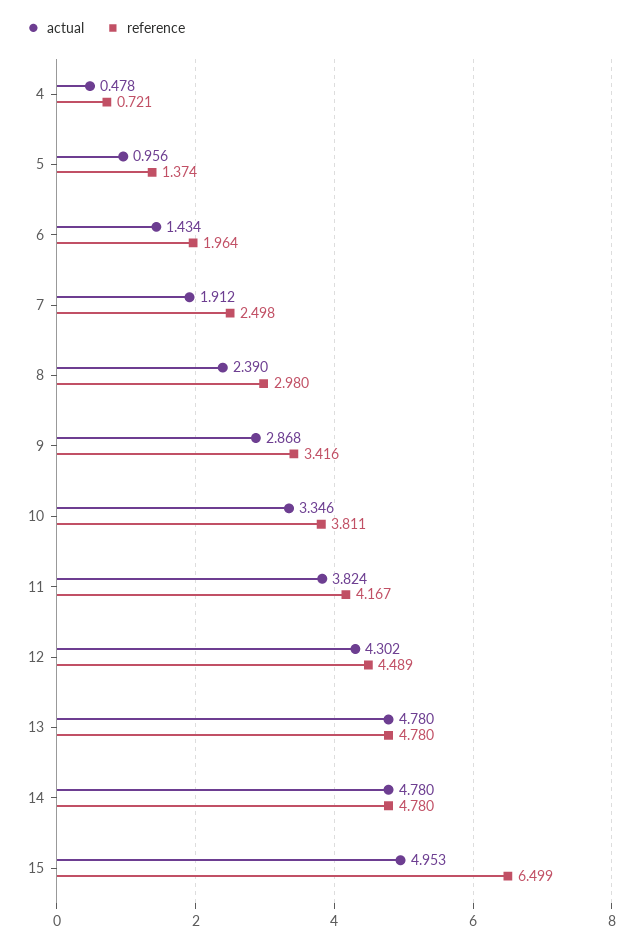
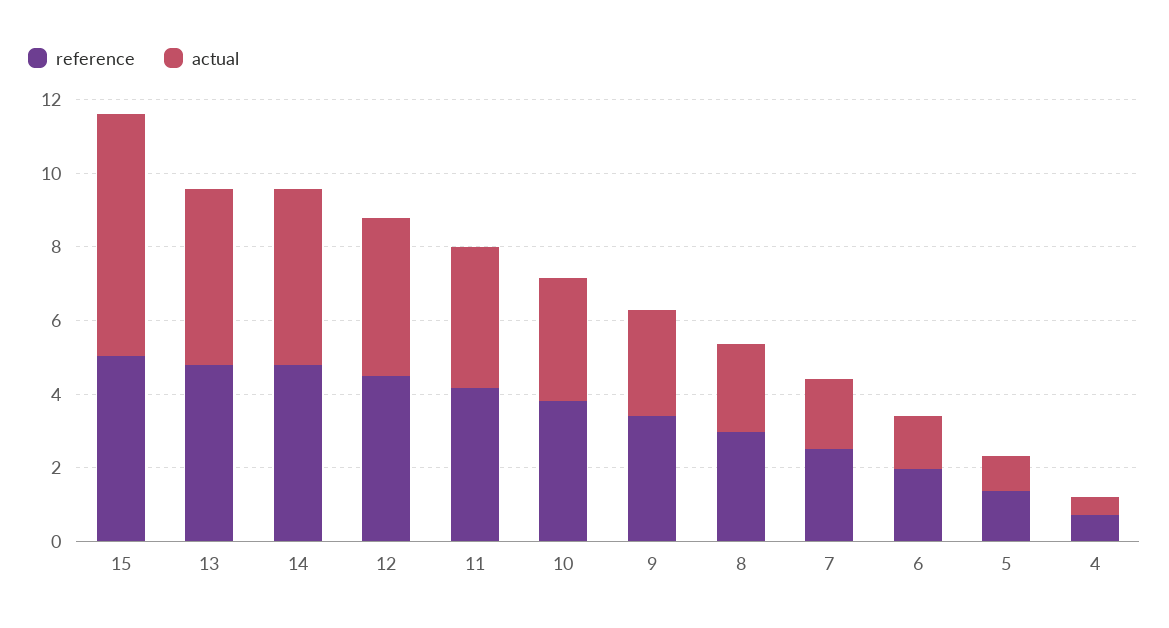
  {
    "actual": {
      "4": 0.478,
      "5": 0.956,
      "6": 1.434,
      "7": 1.912,
      "8": 2.39,
      "9": 2.868,
      "10": 3.346,
      "11": 3.824,
      "12": 4.302,
      "13": 4.78,
      "14": 4.78,
-     "15": 4.953
+     "15": 6.5
    },
    "reference": {
      "4": 0.721,
      "5": 1.374,
      "6": 1.964,
      "7": 2.498,
      "8": 2.98,
      "9": 3.416,
      "10": 3.811,
      "11": 4.167,
      "12": 4.489,
      "13": 4.78,
      "14": 4.78,
-     "15": 6.499
+     "15": 5
    }
  }

